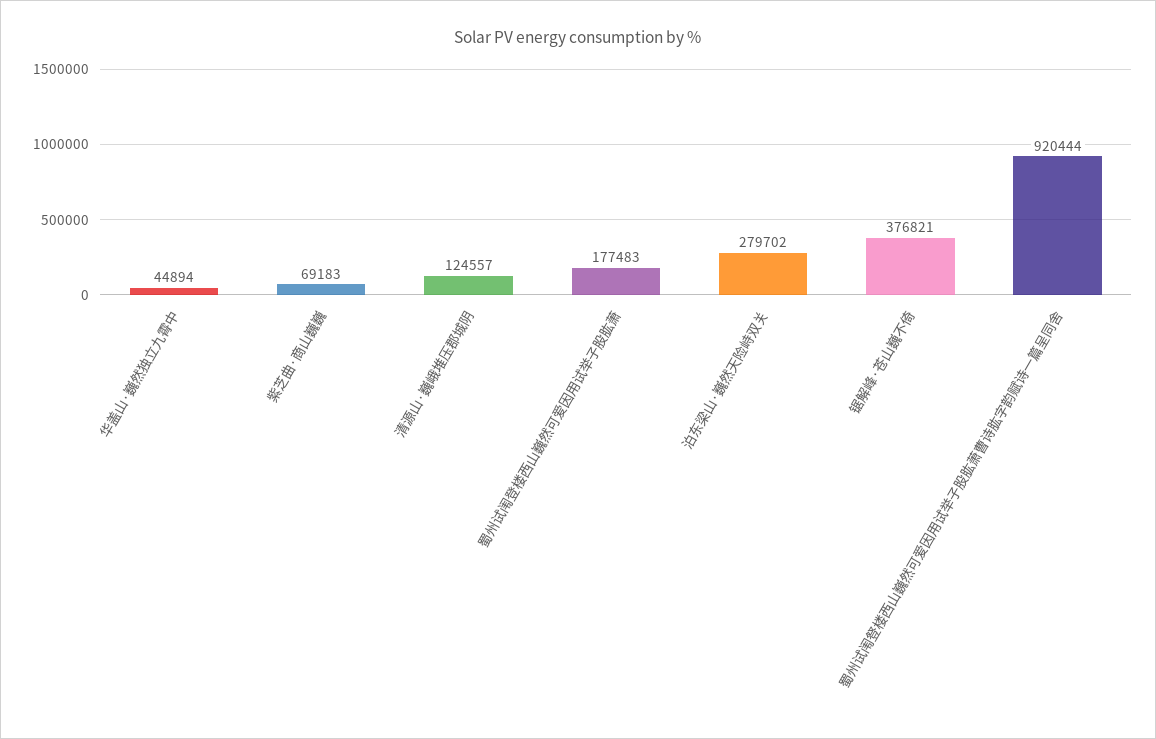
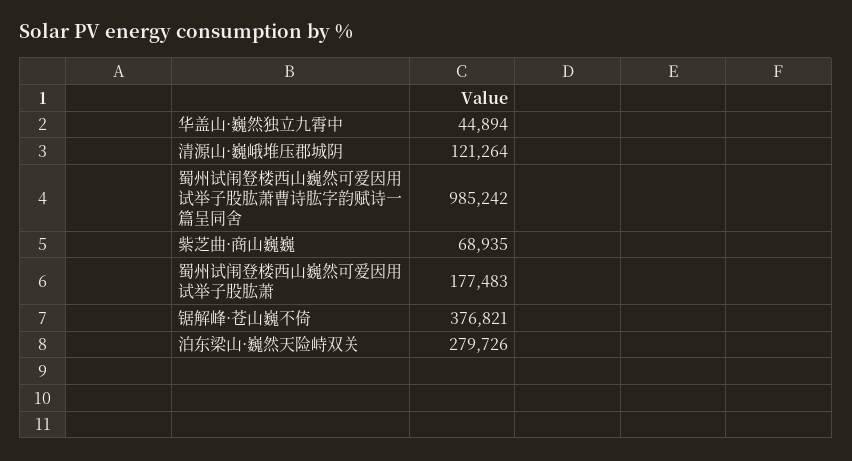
  {
    "华盖山·巍然独立九霄中": 44894,
-   "紫芝曲·商山巍巍": 69183,
+   "紫芝曲·商山巍巍": 68935,
-   "清源山·巍峨堆压郡城阴": 124557,
+   "清源山·巍峨堆压郡城阴": 121264,
    "蜀州试闱登楼西山巍然可爱因用试举子股肱萧": 177483,
-   "泊东梁山·巍然天险峙双关": 279702,
+   "泊东梁山·巍然天险峙双关": 279726,
    "锯解峰·苍山巍不倚": 376821,
-   "蜀州试闱豋楼西山巍然可爱因用试举子股肱萧曹诗肱字韵赋诗一篇呈同舍": 920444
+   "蜀州试闱豋楼西山巍然可爱因用试举子股肱萧曹诗肱字韵赋诗一篇呈同舍": 985242
  }

